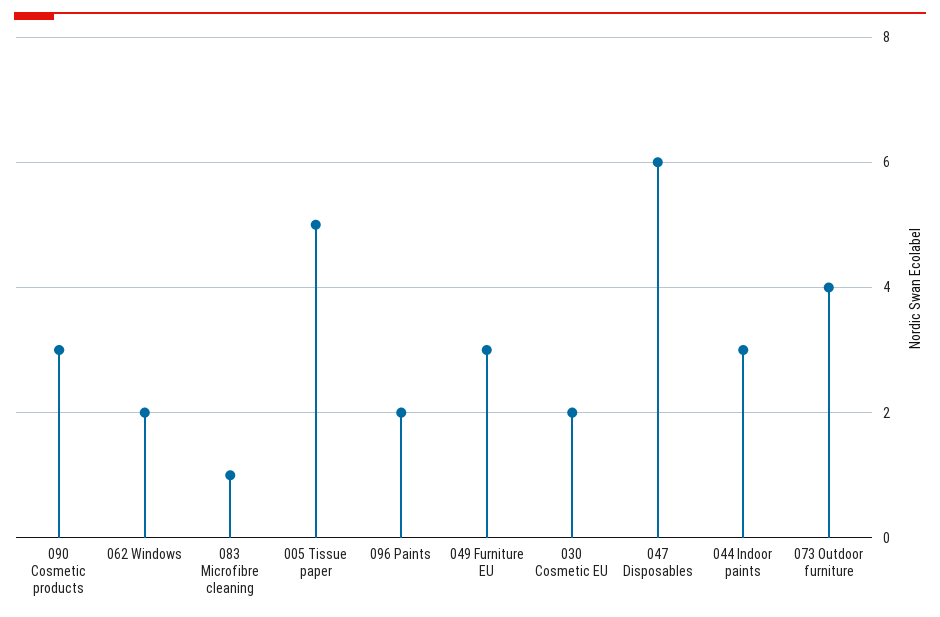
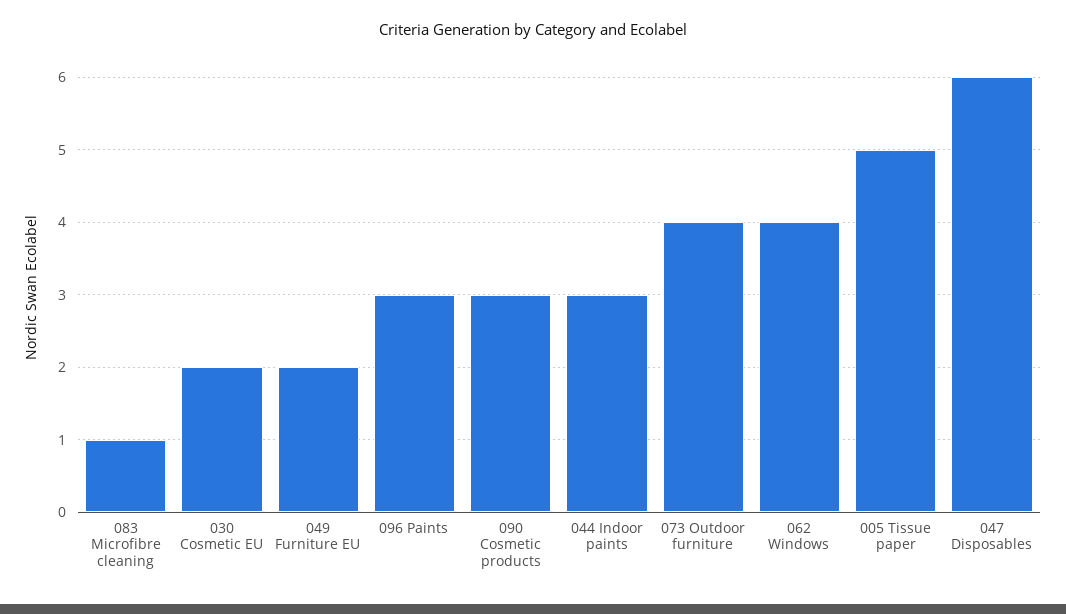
  {
    "090 Cosmetic products": 3,
-   "062 Windows": 2,
+   "062 Windows": 4,
    "083 Microfibre cleaning": 1,
    "005 Tissue paper": 5,
-   "096 Paints": 2,
+   "096 Paints": 3,
-   "049 Furniture EU": 3,
+   "049 Furniture EU": 2,
    "030 Cosmetic EU": 2,
    "047 Disposables": 6,
    "044 Indoor paints": 3,
    "073 Outdoor furniture": 4
  }

